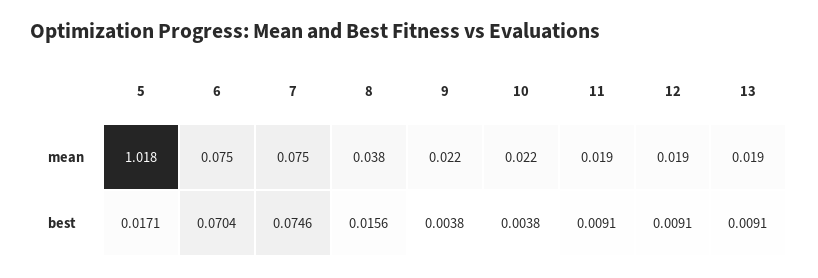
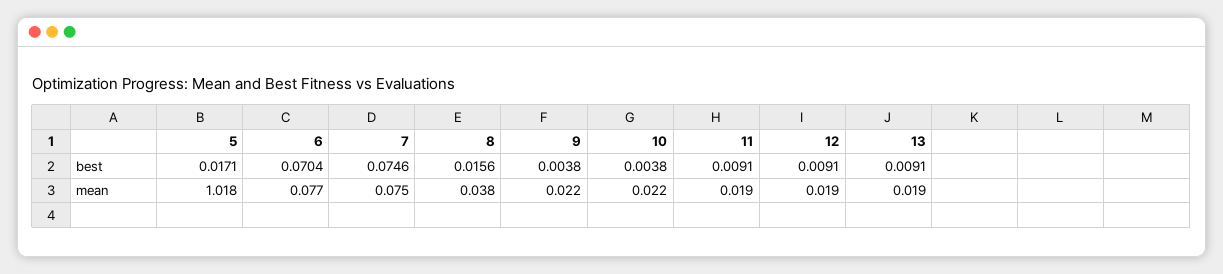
  {
    "5": {
      "mean": 1.018,
      "best": 0.0171
    },
    "6": {
-     "mean": 0.075,
+     "mean": 0.077,
      "best": 0.0704
    },
    "7": {
      "mean": 0.075,
      "best": 0.0746
    },
    "8": {
      "mean": 0.038,
      "best": 0.0156
    },
    "9": {
      "mean": 0.022,
      "best": 0.0038
    },
    "10": {
      "mean": 0.022,
      "best": 0.0038
    },
    "11": {
      "mean": 0.019,
      "best": 0.0091
    },
    "12": {
      "mean": 0.019,
      "best": 0.0091
    },
    "13": {
      "mean": 0.019,
      "best": 0.0091
    }
  }

